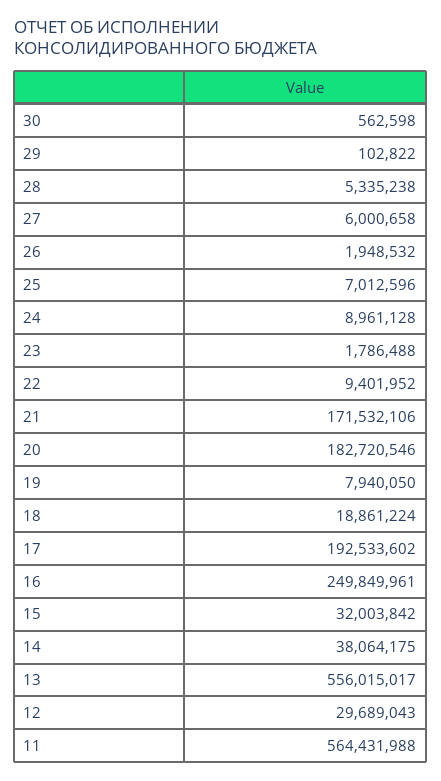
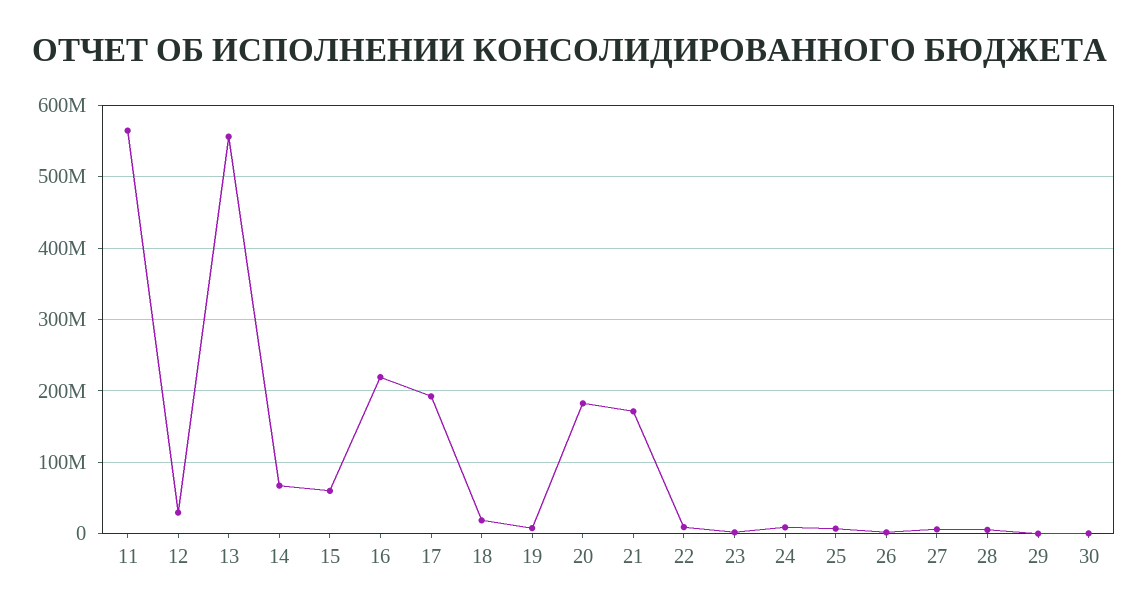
  {
    "30": 562598,
    "29": 102822,
    "28": 5335238,
    "27": 6000658,
    "26": 1948532,
    "25": 7012596,
    "24": 8961128,
    "23": 1786488,
    "22": 9401952,
    "21": 171532106,
    "20": 182720546,
    "19": 7940050,
    "18": 18861224,
    "17": 192533602,
-   "16": 249849961,
+   "16": 220000000,
-   "15": 32003842,
+   "15": 60000000,
-   "14": 38064175,
+   "14": 70000000,
    "13": 556015017,
    "12": 29689043,
    "11": 564431988
  }

